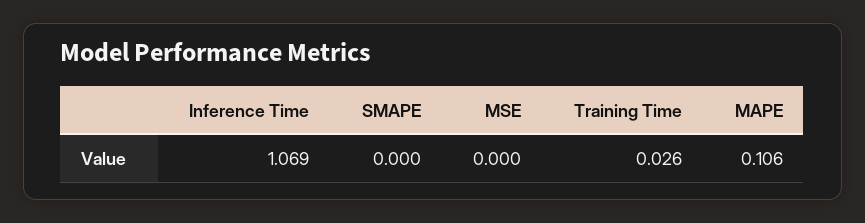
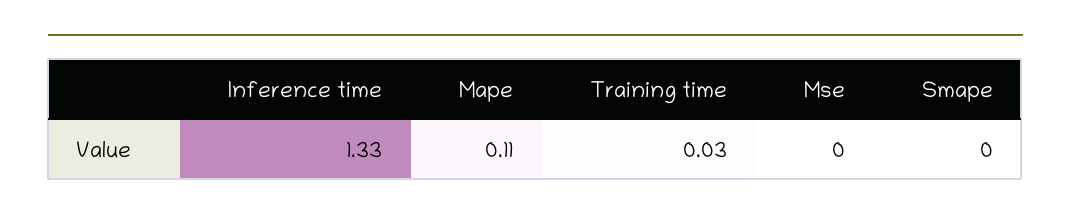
  {
-   "Inference Time": 1.069,
+   "Inference Time": 1.33,
    "SMAPE": 0,
    "MSE": 0,
    "Training Time": 0.026,
    "MAPE": 0.106
  }

